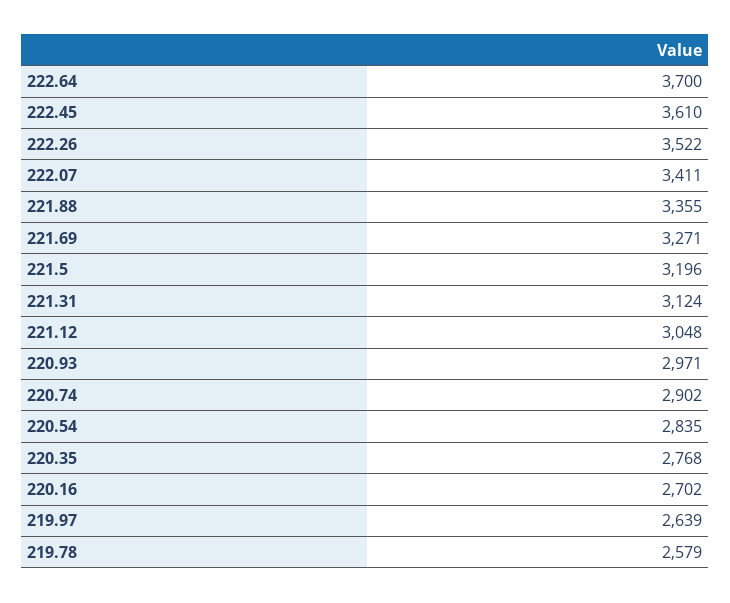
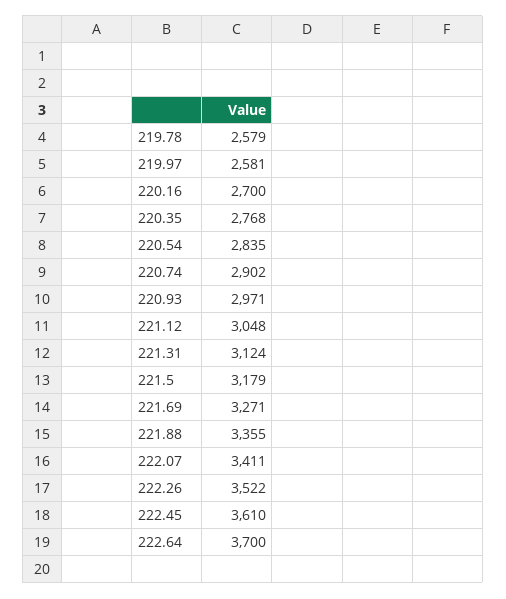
  {
    "222.64": 3700,
    "222.45": 3610,
    "222.26": 3522,
    "222.07": 3411,
    "221.88": 3355,
    "221.69": 3271,
-   "221.5": 3196,
+   "221.5": 3179,
    "221.31": 3124,
    "221.12": 3048,
    "220.93": 2971,
    "220.74": 2902,
    "220.54": 2835,
    "220.35": 2768,
-   "220.16": 2702,
+   "220.16": 2700,
-   "219.97": 2639,
+   "219.97": 2581,
    "219.78": 2579
  }

